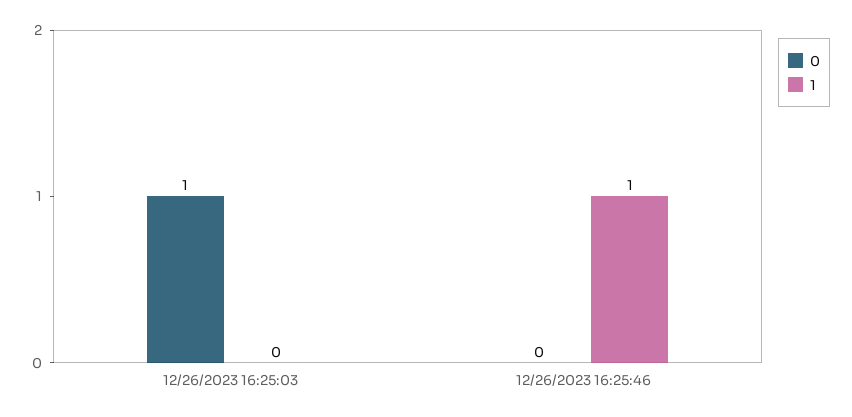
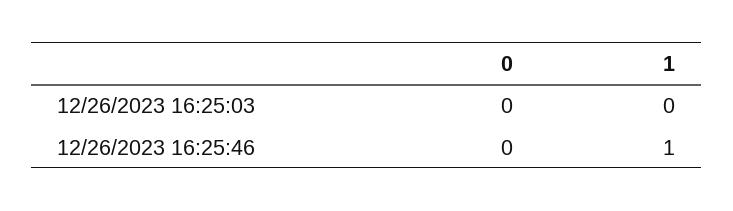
  {
    "0": {
-     "12/26/2023 16:25:03": 1,
+     "12/26/2023 16:25:03": 0,
      "12/26/2023 16:25:46": 0
    },
    "1": {
      "12/26/2023 16:25:03": 0,
      "12/26/2023 16:25:46": 1
    }
  }

